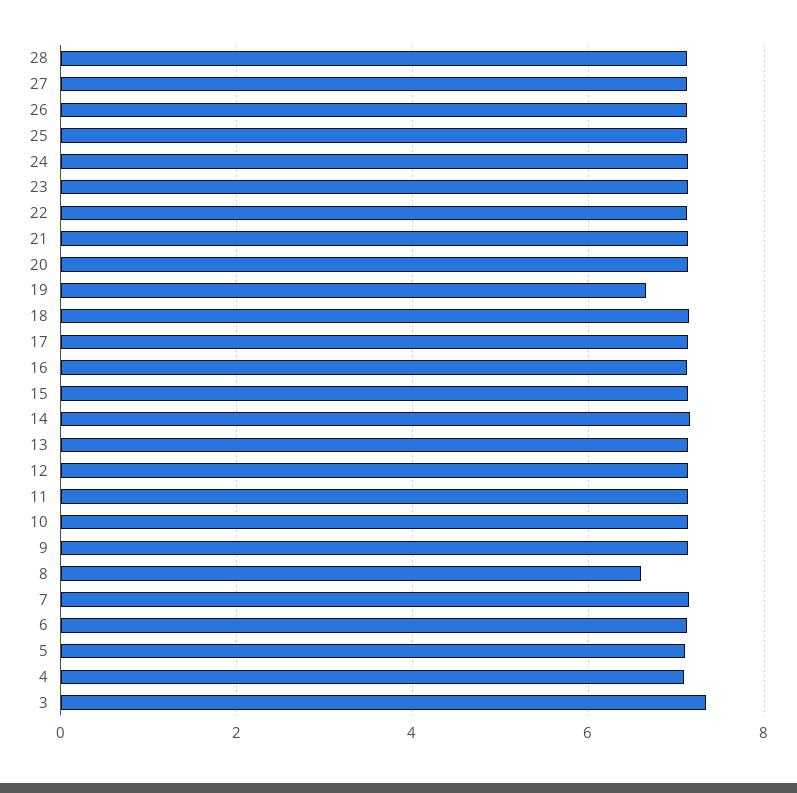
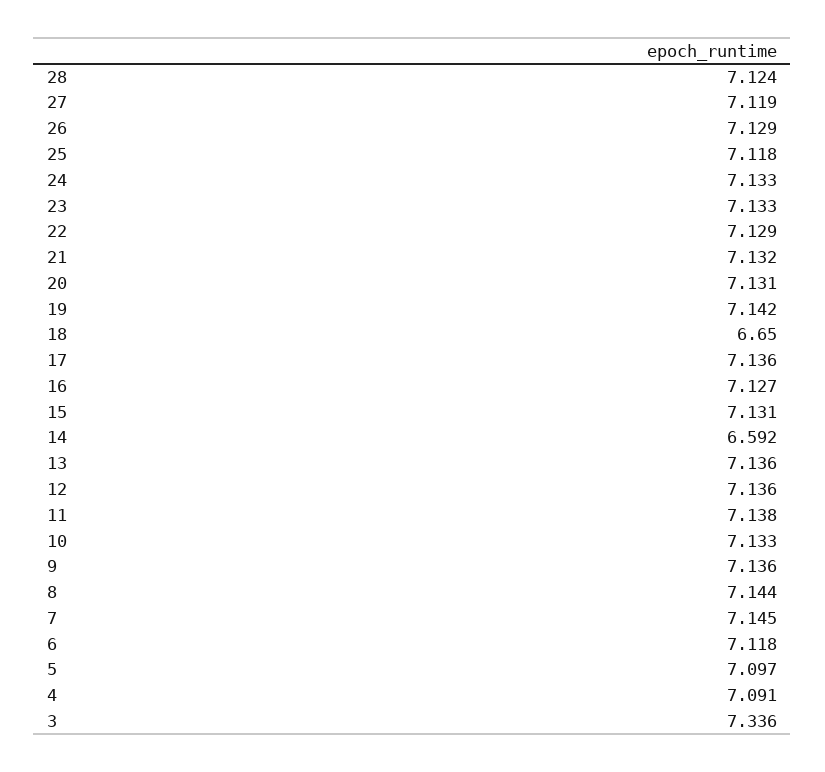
  {
    "28": 7.124,
    "27": 7.119,
    "26": 7.129,
    "25": 7.118,
    "24": 7.133,
    "23": 7.133,
    "22": 7.129,
    "21": 7.132,
    "20": 7.131,
-   "19": 6.6,
+   "19": 7.142,
-   "18": 7.2,
+   "18": 6.65,
    "17": 7.136,
    "16": 7.127,
    "15": 7.131,
-   "14": 7.2,
+   "14": 6.592,
    "13": 7.136,
    "12": 7.136,
    "11": 7.138,
    "10": 7.133,
    "9": 7.136,
-   "8": 6.6,
+   "8": 7.144,
    "7": 7.145,
    "6": 7.118,
    "5": 7.097,
    "4": 7.091,
    "3": 7.336
  }

